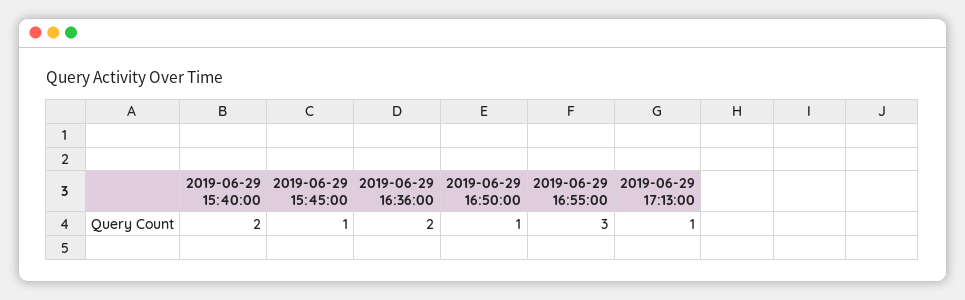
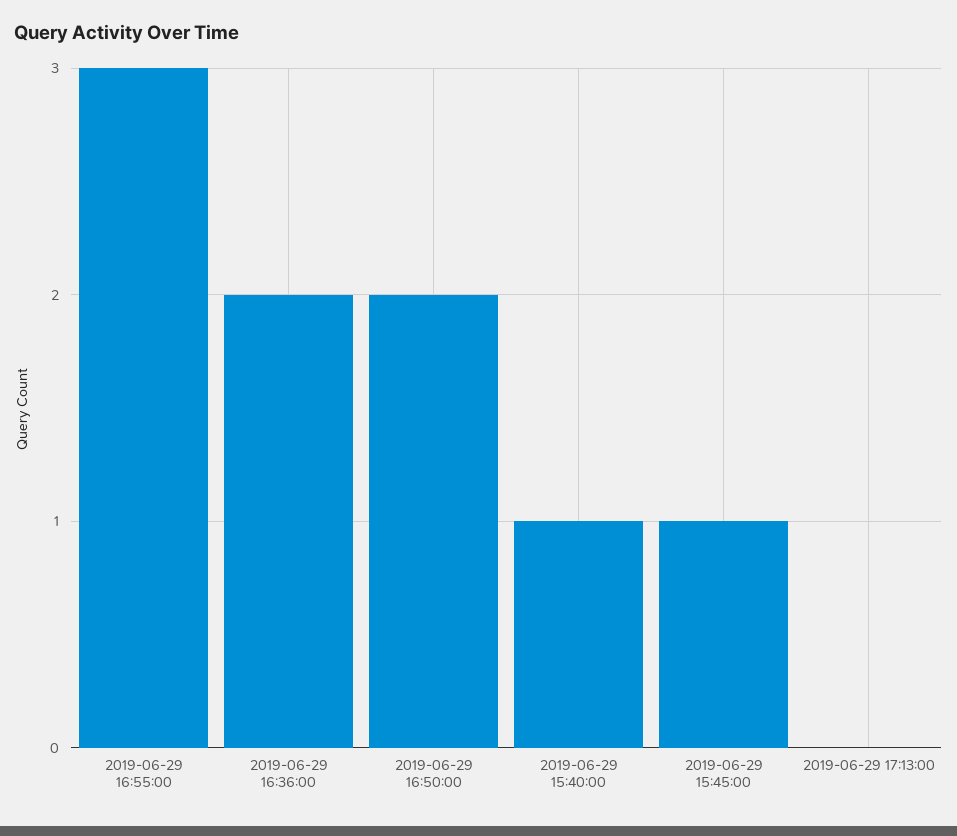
  {
-   "2019-06-29 15:40:00": 2,
+   "2019-06-29 15:40:00": 1,
    "2019-06-29 15:45:00": 1,
    "2019-06-29 16:36:00": 2,
-   "2019-06-29 16:50:00": 1,
+   "2019-06-29 16:50:00": 2,
    "2019-06-29 16:55:00": 3,
-   "2019-06-29 17:13:00": 1
+   "2019-06-29 17:13:00": 0
  }

